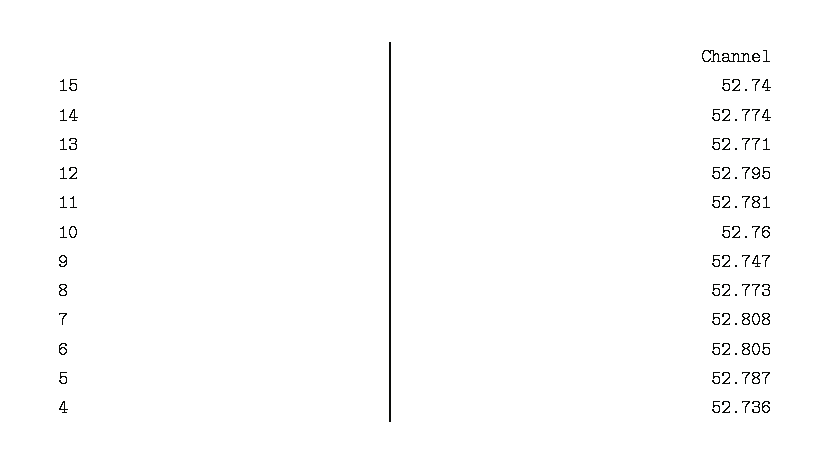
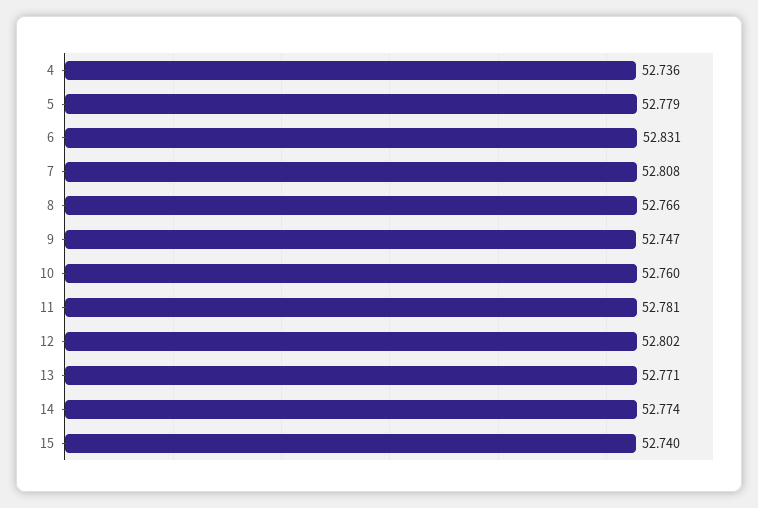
  {
    "15": 52.74,
    "14": 52.774,
    "13": 52.771,
-   "12": 52.795,
+   "12": 52.802,
    "11": 52.781,
    "10": 52.76,
    "9": 52.747,
-   "8": 52.773,
+   "8": 52.766,
    "7": 52.808,
-   "6": 52.805,
+   "6": 52.831,
-   "5": 52.787,
+   "5": 52.779,
    "4": 52.736
  }

